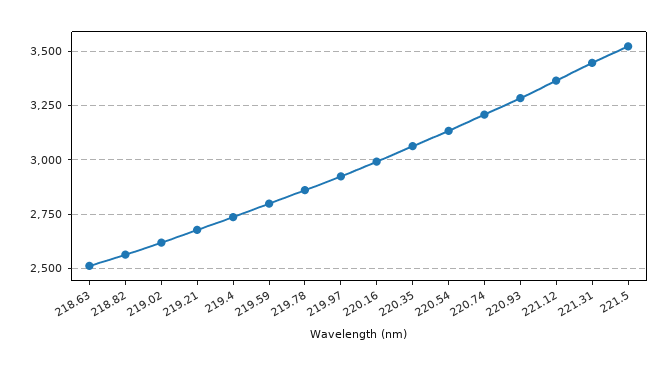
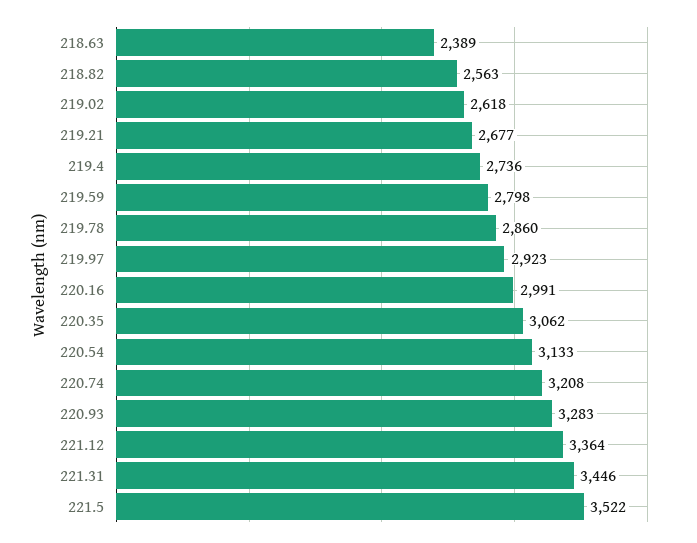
  {
-   "218.63": 2500,
+   "218.63": 2389,
    "218.82": 2563,
    "219.02": 2618,
    "219.21": 2677,
    "219.4": 2736,
    "219.59": 2798,
    "219.78": 2860,
    "219.97": 2923,
    "220.16": 2991,
    "220.35": 3062,
    "220.54": 3133,
    "220.74": 3208,
    "220.93": 3283,
    "221.12": 3364,
    "221.31": 3446,
    "221.5": 3522
  }

